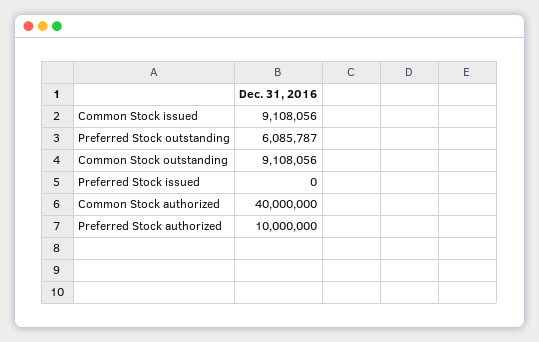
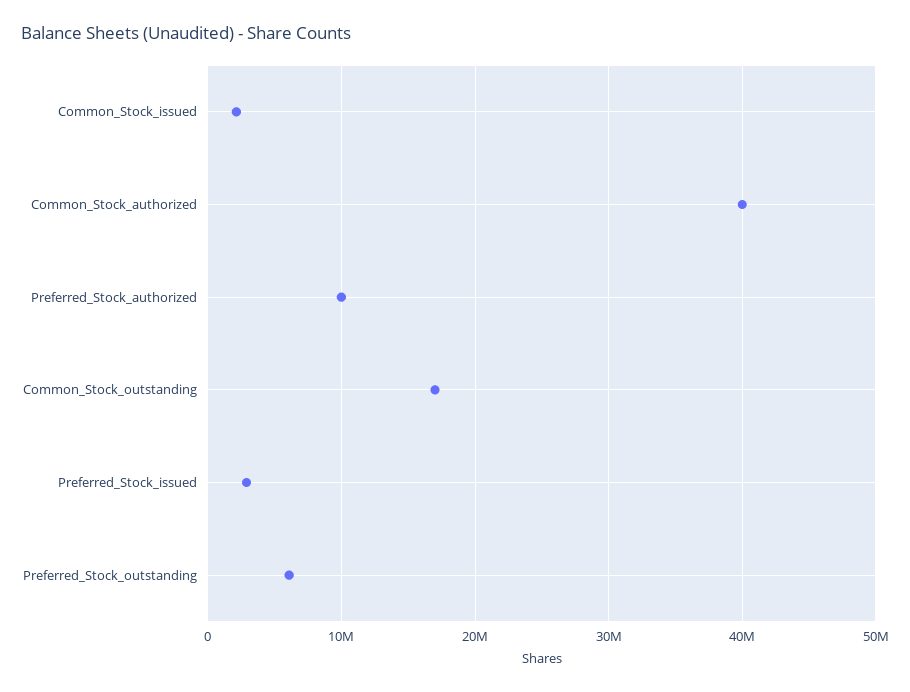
  {
-   "Common Stock issued": 9108056,
+   "Common Stock issued": 2000000,
    "Preferred Stock outstanding": 6085787,
-   "Common Stock outstanding": 9108056,
+   "Common Stock outstanding": 17000000,
-   "Preferred Stock issued": 0,
+   "Preferred Stock issued": 3000000,
    "Common Stock authorized": 40000000,
    "Preferred Stock authorized": 10000000
  }

